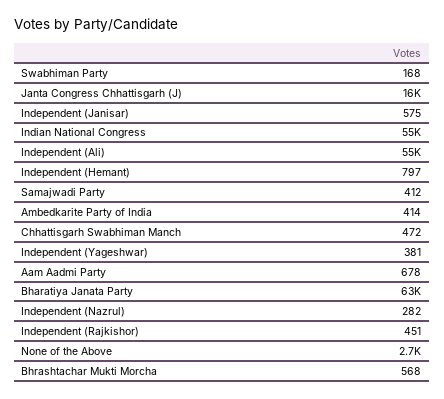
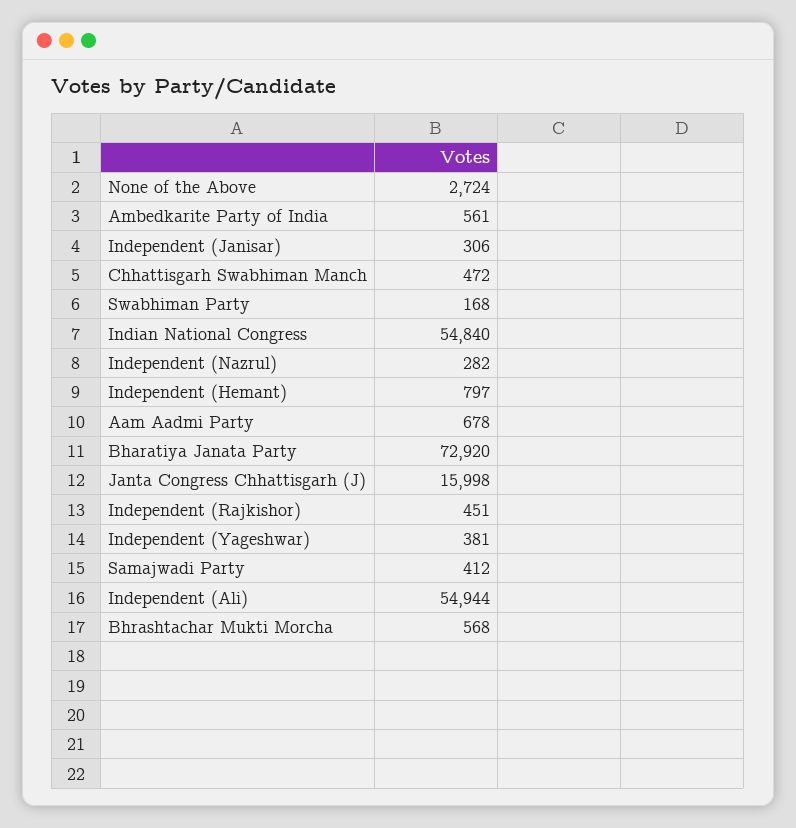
  {
    "Swabhiman Party": 168,
    "Janta Congress Chhattisgarh (J)": 15998,
-   "Independent (Janisar)": 575,
+   "Independent (Janisar)": 306,
    "Indian National Congress": 54840,
    "Independent (Ali)": 54944,
    "Independent (Hemant)": 797,
    "Samajwadi Party": 412,
-   "Ambedkarite Party of India": 414,
+   "Ambedkarite Party of India": 561,
    "Chhattisgarh Swabhiman Manch": 472,
    "Independent (Yageshwar)": 381,
    "Aam Aadmi Party": 678,
-   "Bharatiya Janata Party": 63000,
+   "Bharatiya Janata Party": 72920,
    "Independent (Nazrul)": 282,
    "Independent (Rajkishor)": 451,
    "None of the Above": 2724,
    "Bhrashtachar Mukti Morcha": 568
  }

